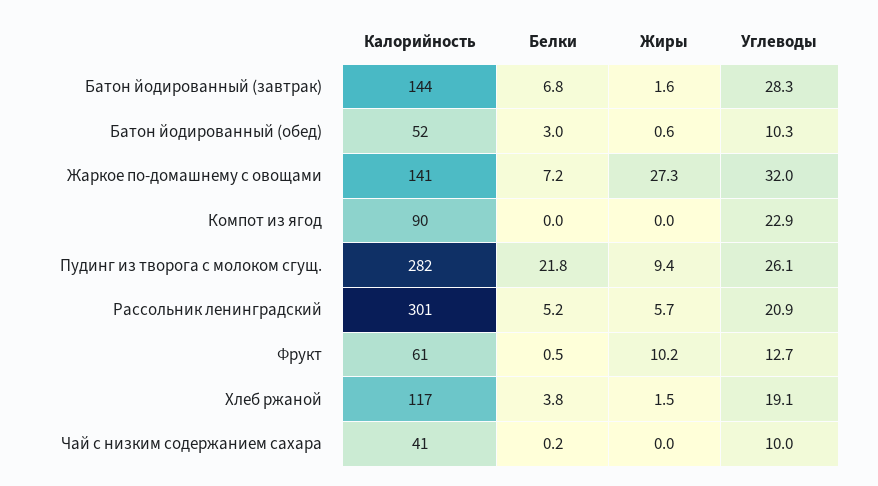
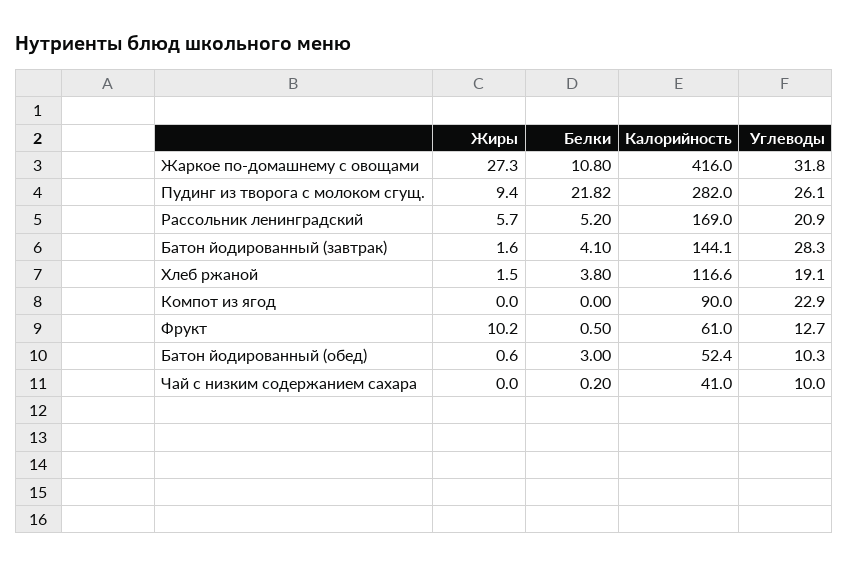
  {
    "Калорийность": {
      "Батон йодированный (завтрак)": 144.1,
      "Батон йодированный (обед)": 52.4,
-     "Жаркое по-домашнему с овощами": 141,
+     "Жаркое по-домашнему с овощами": 416,
      "Компот из ягод": 90,
      "Пудинг из творога с молоком сгущ.": 282,
-     "Рассольник ленинградский": 301,
+     "Рассольник ленинградский": 169,
      "Фрукт": 61,
      "Хлеб ржаной": 116.6,
      "Чай с низким содержанием сахара": 41
    },
    "Белки": {
-     "Батон йодированный (завтрак)": 6.8,
+     "Батон йодированный (завтрак)": 4.1,
      "Батон йодированный (обед)": 3,
-     "Жаркое по-домашнему с овощами": 7.2,
+     "Жаркое по-домашнему с овощами": 10.8,
      "Компот из ягод": 0,
      "Пудинг из творога с молоком сгущ.": 21.82,
      "Рассольник ленинградский": 5.2,
      "Фрукт": 0.5,
      "Хлеб ржаной": 3.8,
      "Чай с низким содержанием сахара": 0.2
    },
    "Жиры": {
      "Батон йодированный (завтрак)": 1.6,
      "Батон йодированный (обед)": 0.6,
      "Жаркое по-домашнему с овощами": 27.3,
      "Компот из ягод": 0,
      "Пудинг из творога с молоком сгущ.": 9.4,
      "Рассольник ленинградский": 5.7,
      "Фрукт": 10.2,
      "Хлеб ржаной": 1.5,
      "Чай с низким содержанием сахара": 0
    },
    "Углеводы": {
      "Батон йодированный (завтрак)": 28.3,
      "Батон йодированный (обед)": 10.3,
-     "Жаркое по-домашнему с овощами": 32,
+     "Жаркое по-домашнему с овощами": 31.8,
      "Компот из ягод": 22.9,
      "Пудинг из творога с молоком сгущ.": 26.1,
      "Рассольник ленинградский": 20.9,
      "Фрукт": 12.7,
      "Хлеб ржаной": 19.1,
      "Чай с низким содержанием сахара": 10
    }
  }

